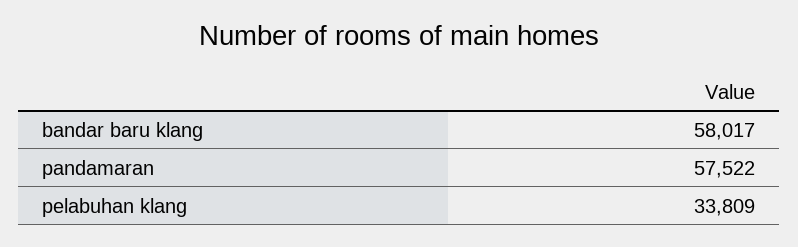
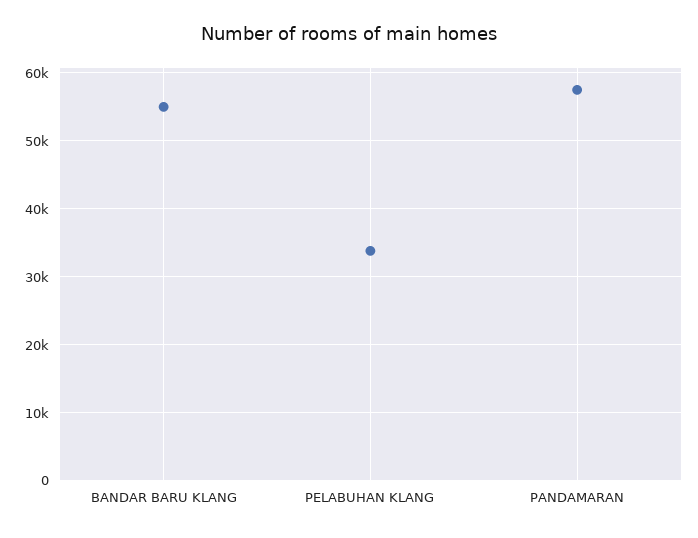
  {
-   "bandar baru klang": 58017,
+   "bandar baru klang": 55000,
    "pandamaran": 57522,
    "pelabuhan klang": 33809
  }

